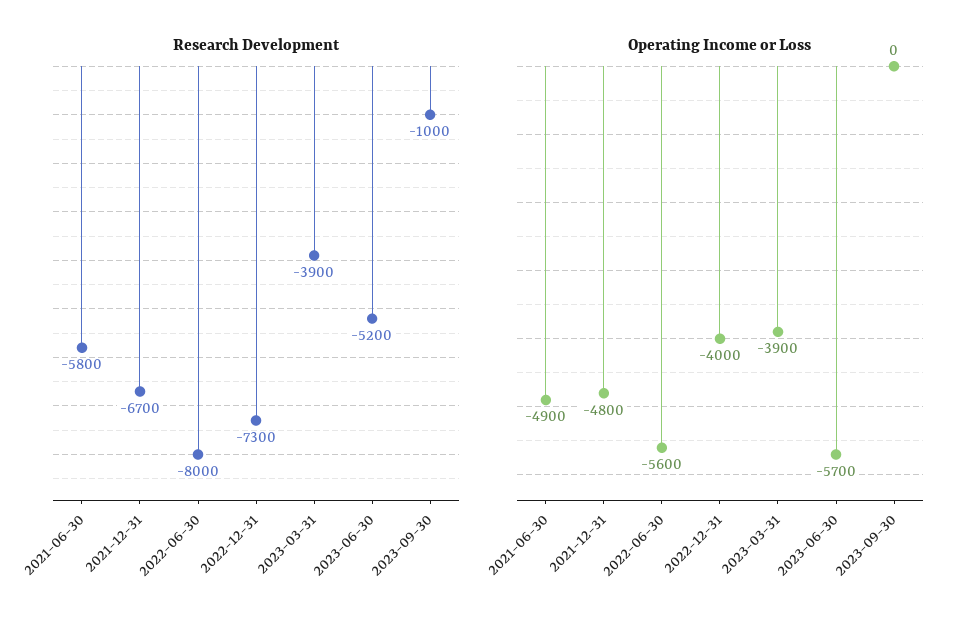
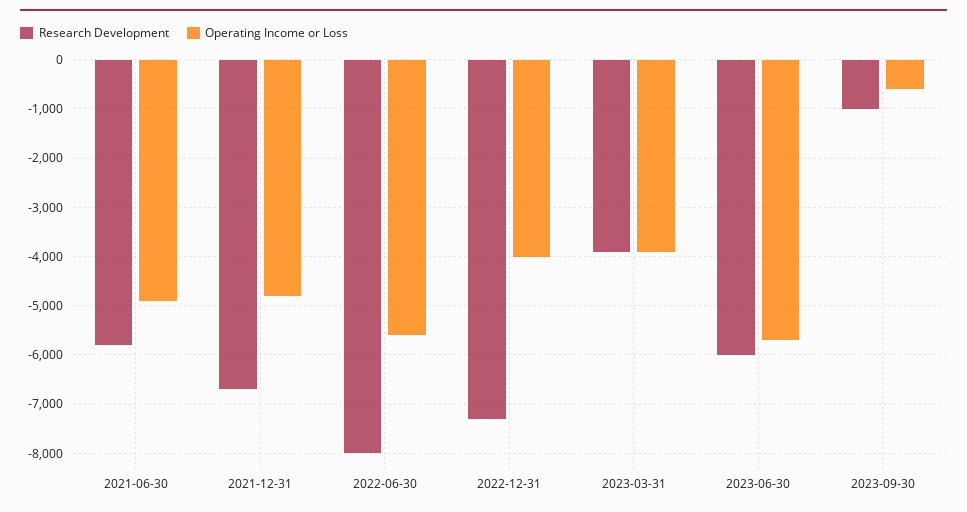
  {
    "Research Development": {
      "2021-06-30": -5800,
      "2021-12-31": -6700,
      "2022-06-30": -8000,
      "2022-12-31": -7300,
      "2023-03-31": -3900,
-     "2023-06-30": -5200,
+     "2023-06-30": -6000,
      "2023-09-30": -1000
    },
    "Operating Income or Loss": {
      "2021-06-30": -4900,
      "2021-12-31": -4800,
      "2022-06-30": -5600,
      "2022-12-31": -4000,
      "2023-03-31": -3900,
      "2023-06-30": -5700,
-     "2023-09-30": 0
+     "2023-09-30": -600
    }
  }

